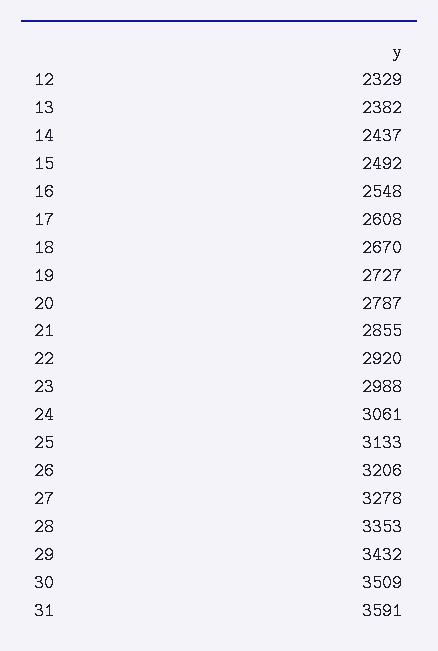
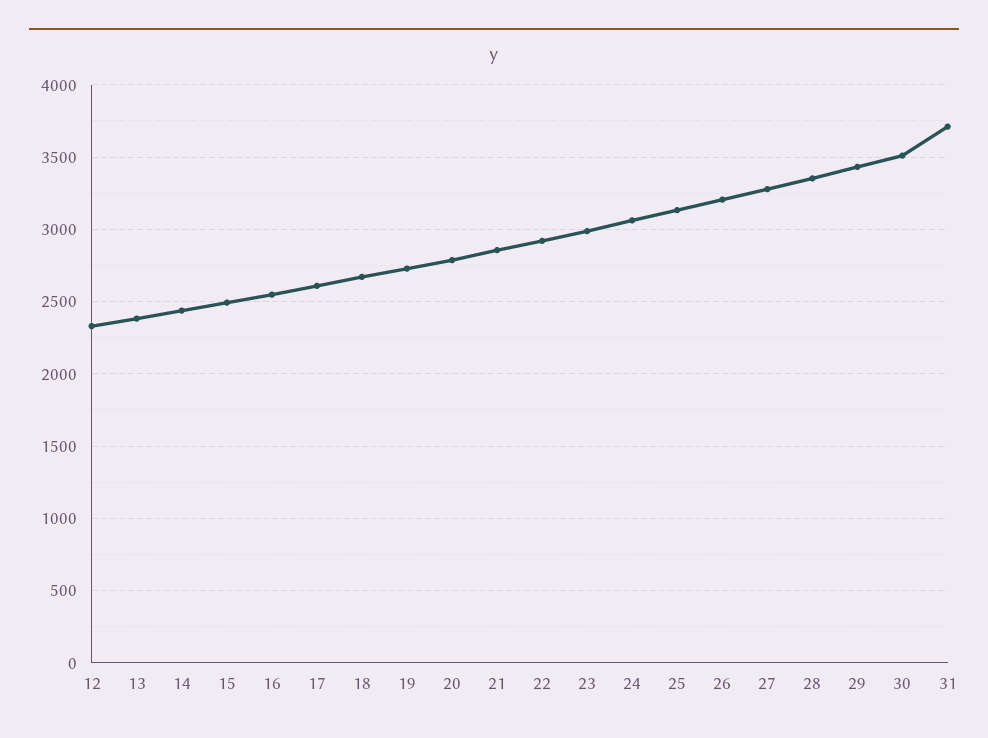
  {
    "12": 2329,
    "13": 2382,
    "14": 2437,
    "15": 2492,
    "16": 2548,
    "17": 2608,
    "18": 2670,
    "19": 2727,
    "20": 2787,
    "21": 2855,
    "22": 2920,
    "23": 2988,
    "24": 3061,
    "25": 3133,
    "26": 3206,
    "27": 3278,
    "28": 3353,
    "29": 3432,
    "30": 3509,
-   "31": 3591
+   "31": 3700
  }

